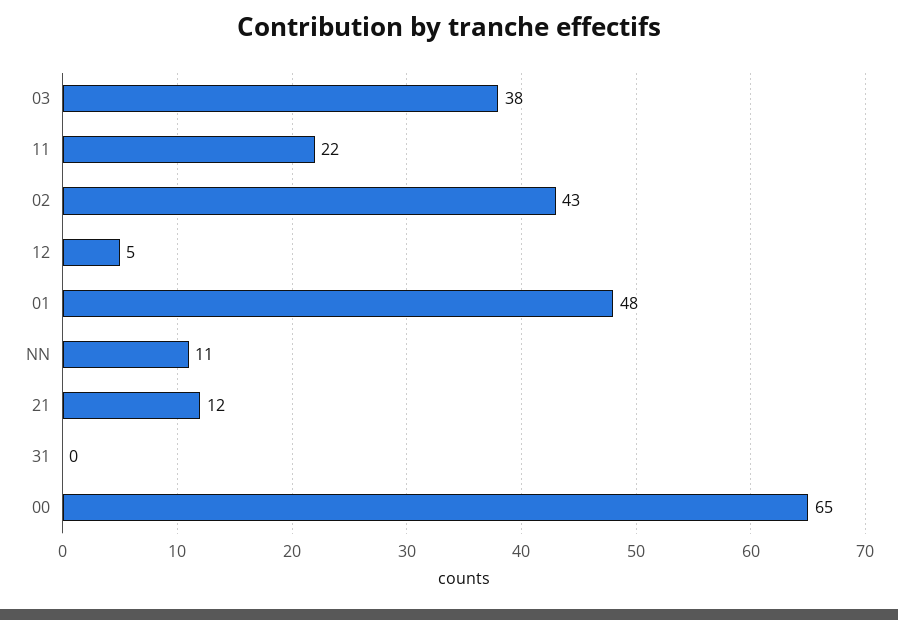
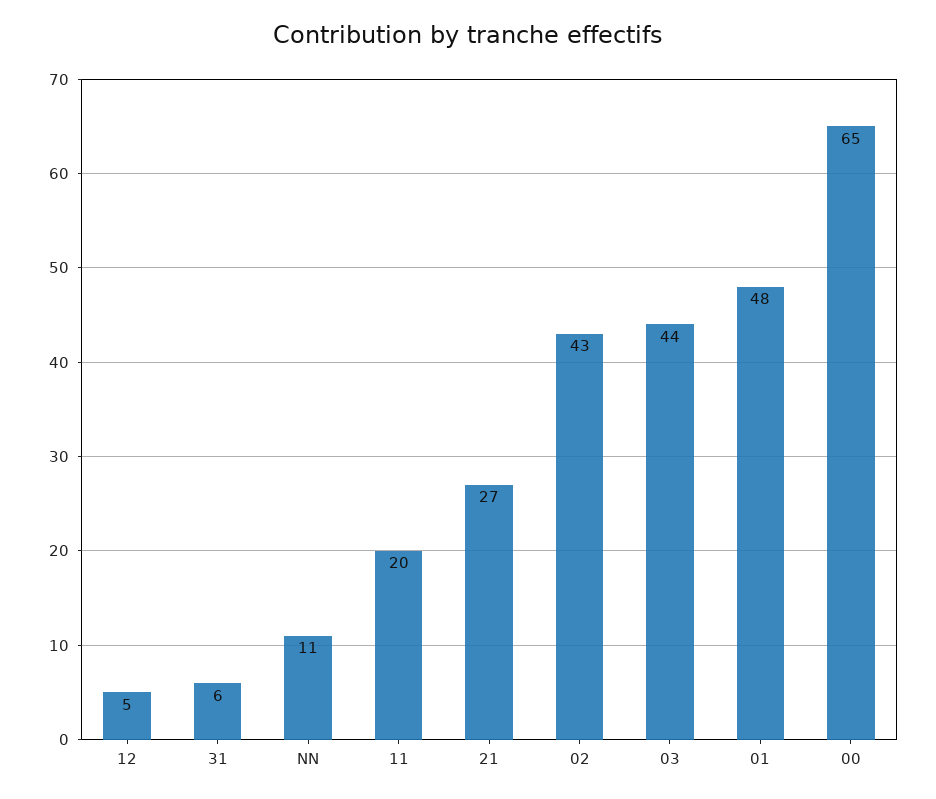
  {
-   "03": 38,
+   "03": 44,
-   "11": 22,
+   "11": 20,
    "02": 43,
    "12": 5,
    "01": 48,
    "NN": 11,
-   "21": 12,
+   "21": 27,
-   "31": 0,
+   "31": 6,
    "00": 65
  }

